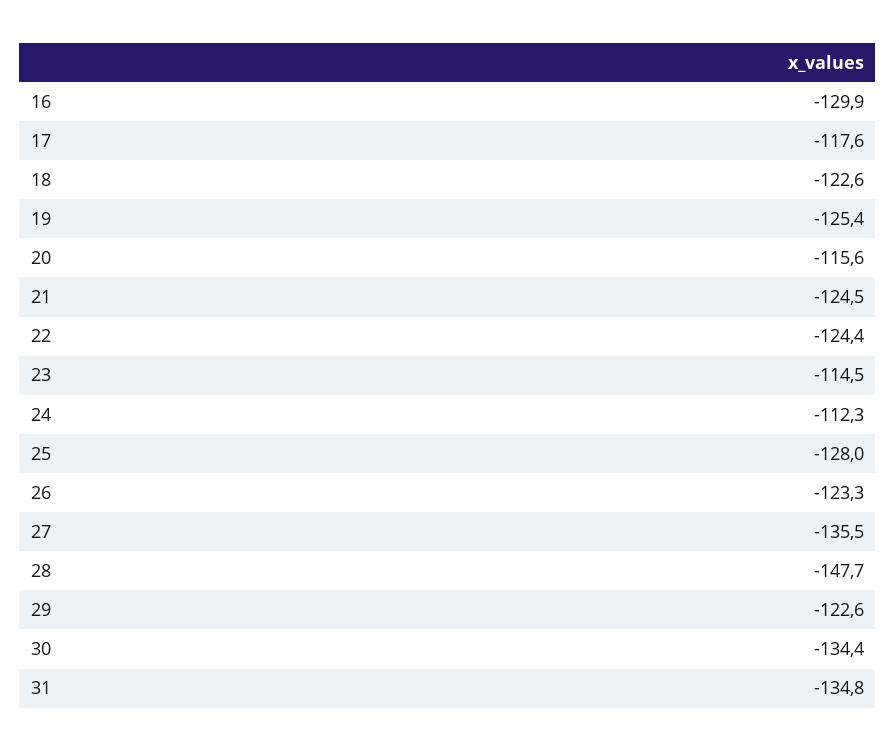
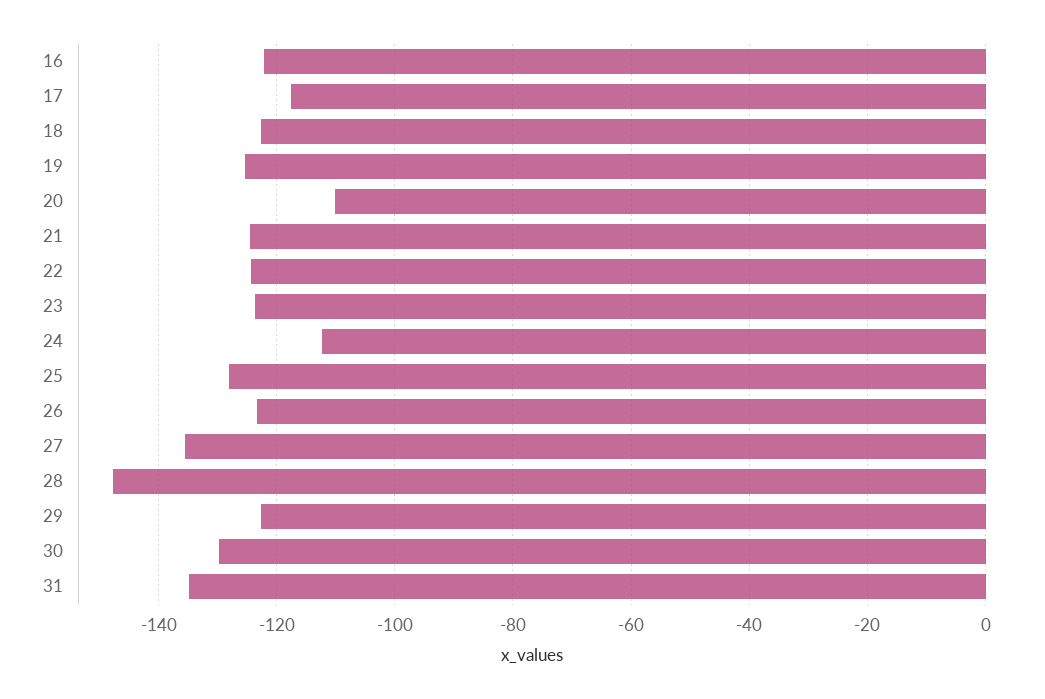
  {
-   "16": -129.9,
+   "16": -122,
    "17": -117.6,
    "18": -122.6,
    "19": -125.4,
-   "20": -115.6,
+   "20": -110,
    "21": -124.5,
    "22": -124.4,
-   "23": -114.5,
+   "23": -124,
    "24": -112.3,
    "25": -128,
    "26": -123.3,
    "27": -135.5,
    "28": -147.7,
    "29": -122.6,
-   "30": -134.4,
+   "30": -130,
    "31": -134.8
  }

